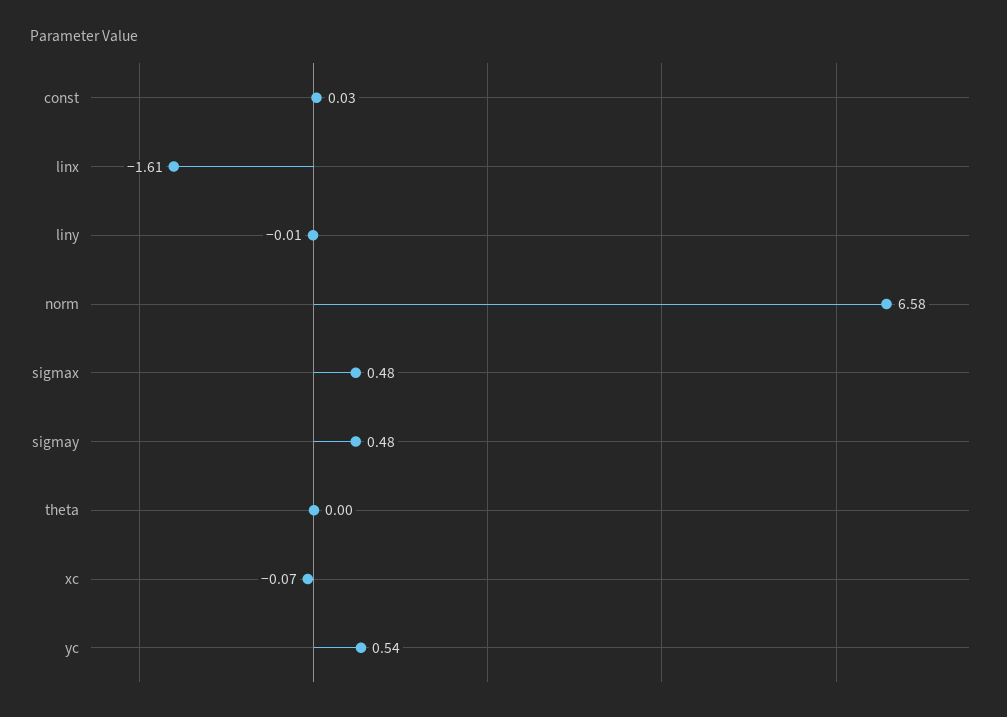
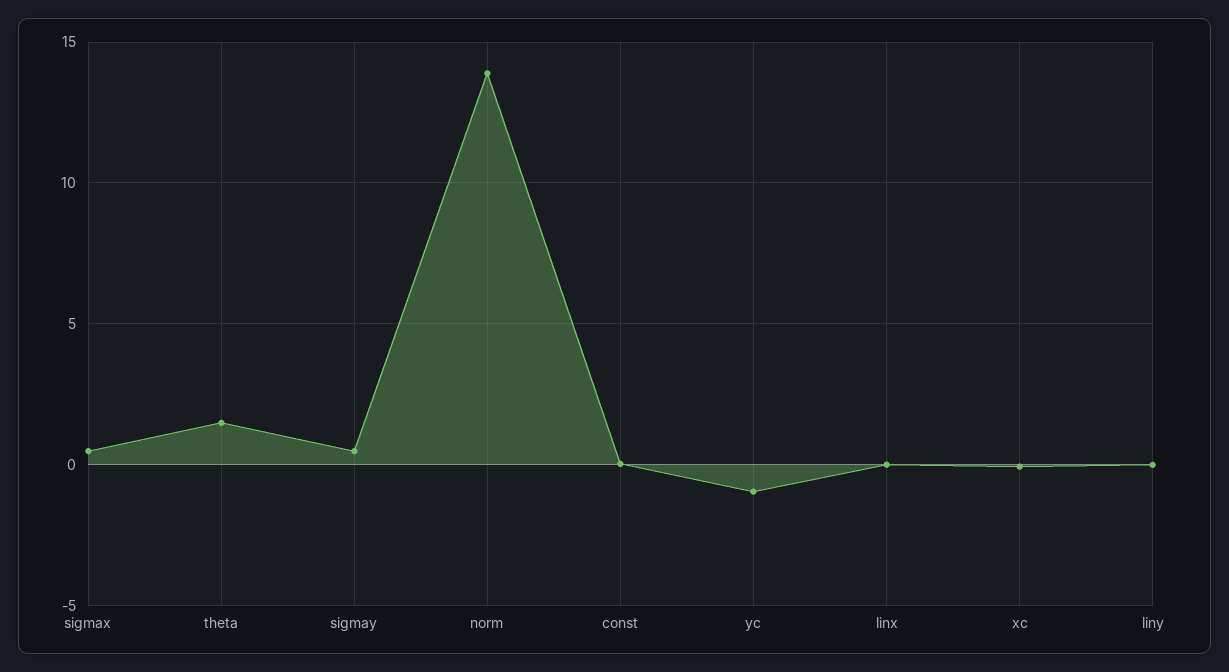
  {
    "const": 0.03,
-   "linx": -1.61,
+   "linx": 0,
    "liny": -0.01,
-   "norm": 6.58,
+   "norm": 14,
    "sigmax": 0.48,
    "sigmay": 0.48,
-   "theta": 0,
+   "theta": 1.5,
    "xc": -0.07,
-   "yc": 0.54
+   "yc": -1
  }

